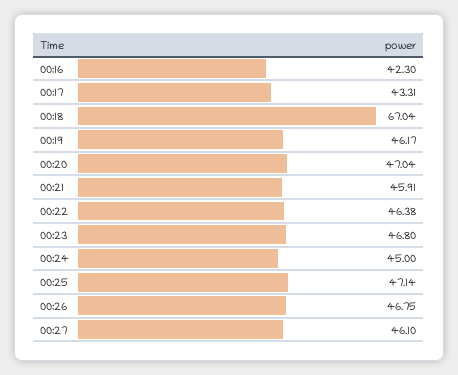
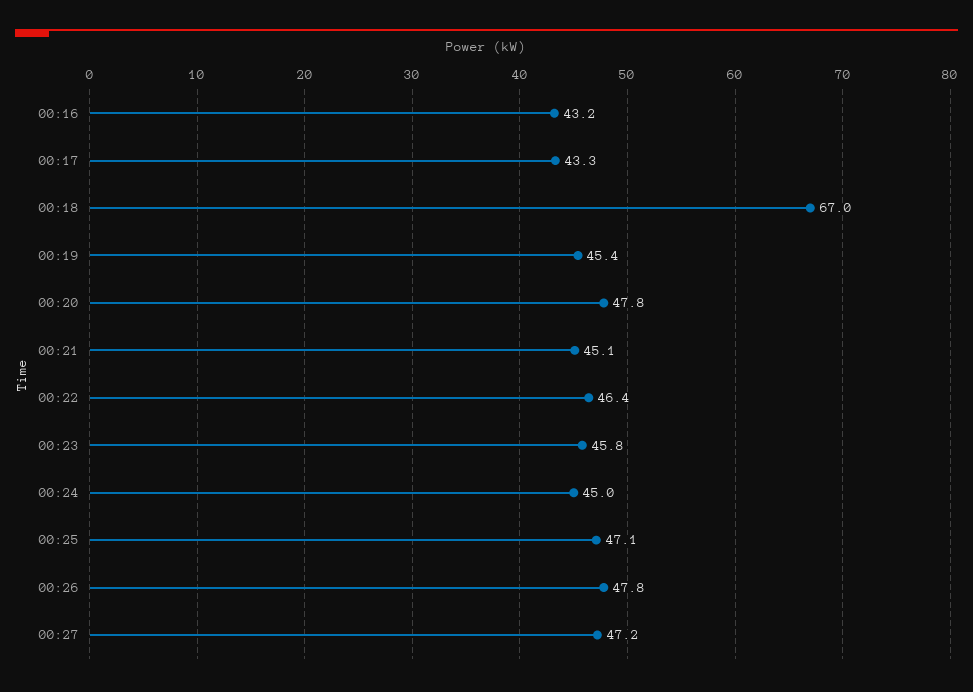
  {
-   "00:16": 42.3,
+   "00:16": 43.2,
    "00:17": 43.31,
    "00:18": 67.04,
-   "00:19": 46.17,
+   "00:19": 45.4,
-   "00:20": 47.04,
+   "00:20": 47.8,
-   "00:21": 45.91,
+   "00:21": 45.1,
    "00:22": 46.38,
-   "00:23": 46.8,
+   "00:23": 45.8,
    "00:24": 45,
    "00:25": 47.14,
-   "00:26": 46.75,
+   "00:26": 47.8,
-   "00:27": 46.1
+   "00:27": 47.2
  }

